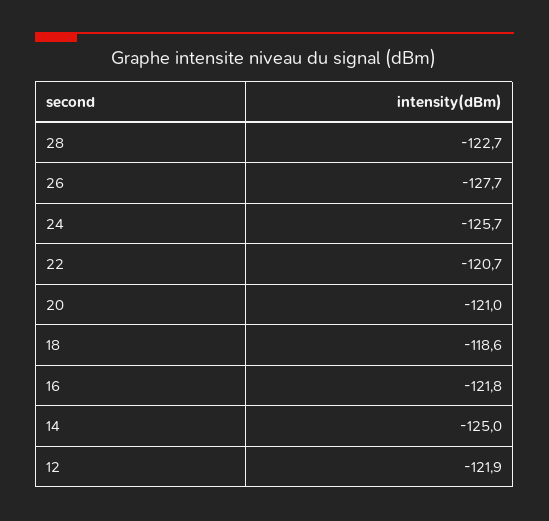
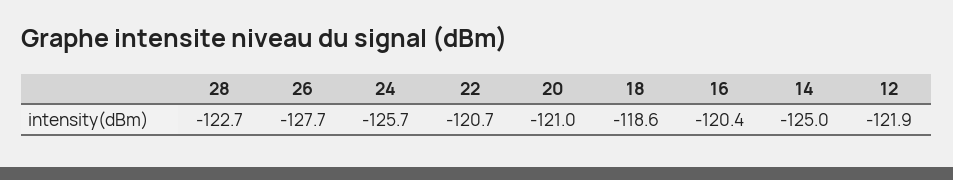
  {
    "28": -122.7,
    "26": -127.7,
    "24": -125.7,
    "22": -120.7,
    "20": -121,
    "18": -118.6,
-   "16": -121.8,
+   "16": -120.4,
    "14": -125,
    "12": -121.9
  }

